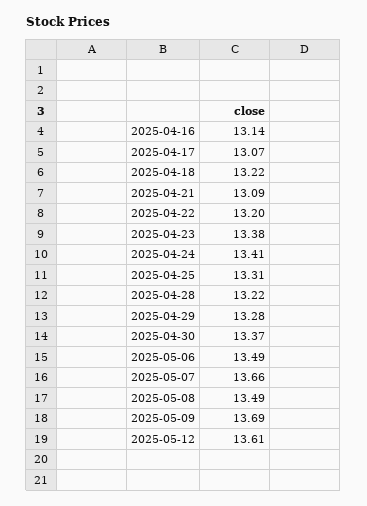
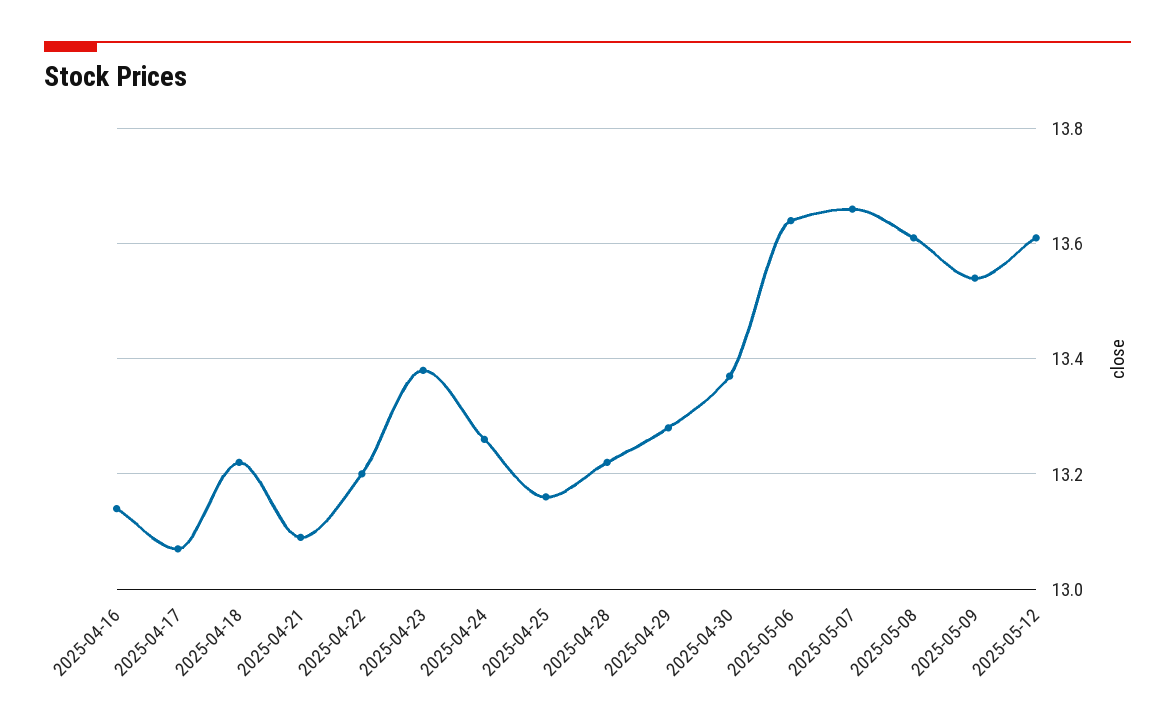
  {
    "2025-04-16": 13.14,
    "2025-04-17": 13.07,
    "2025-04-18": 13.22,
    "2025-04-21": 13.09,
    "2025-04-22": 13.2,
    "2025-04-23": 13.38,
-   "2025-04-24": 13.41,
+   "2025-04-24": 13.25,
-   "2025-04-25": 13.31,
+   "2025-04-25": 13.15,
    "2025-04-28": 13.22,
    "2025-04-29": 13.28,
    "2025-04-30": 13.37,
-   "2025-05-06": 13.49,
+   "2025-05-06": 13.65,
    "2025-05-07": 13.66,
-   "2025-05-08": 13.49,
+   "2025-05-08": 13.6,
-   "2025-05-09": 13.69,
+   "2025-05-09": 13.55,
    "2025-05-12": 13.61
  }

